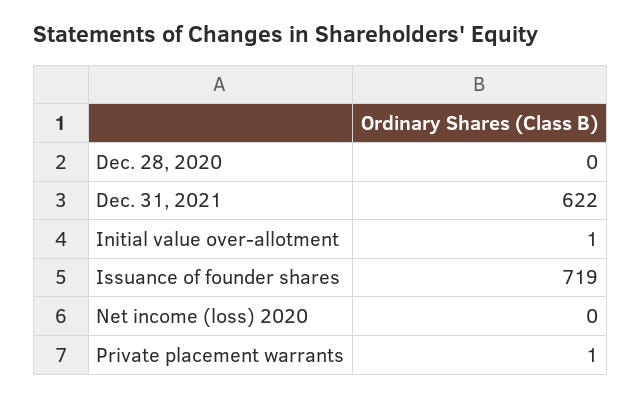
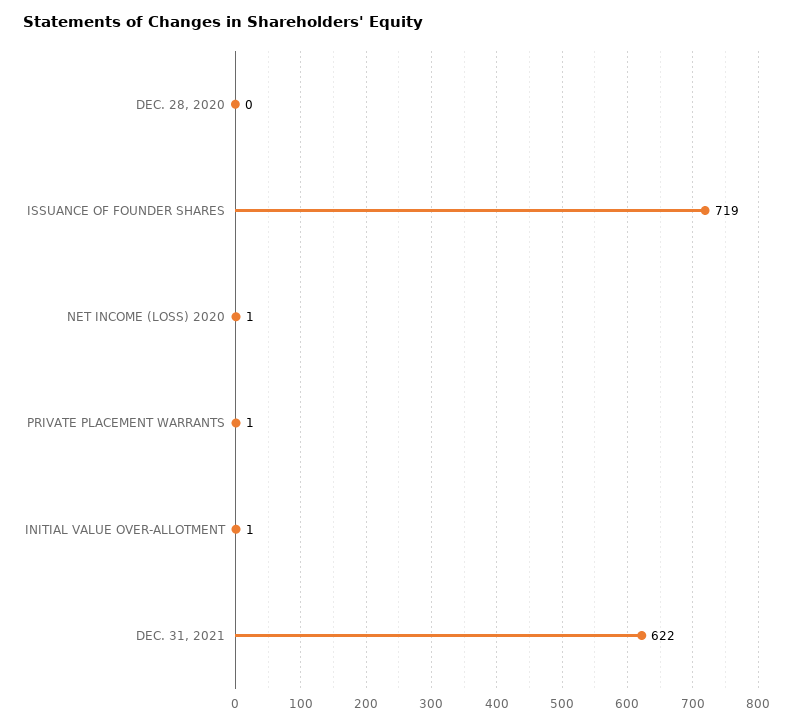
  {
    "Dec. 28, 2020": 0,
    "Dec. 31, 2021": 622,
    "Initial value over-allotment": 1,
    "Issuance of founder shares": 719,
-   "Net income (loss) 2020": 0,
+   "Net income (loss) 2020": 1,
    "Private placement warrants": 1
  }

